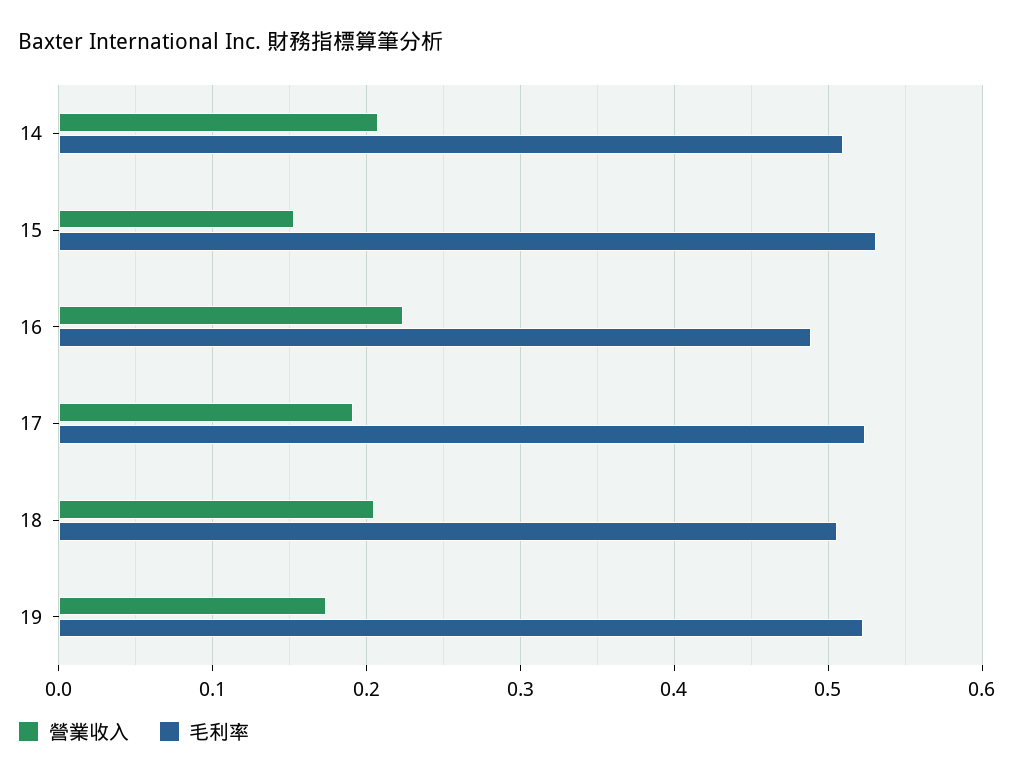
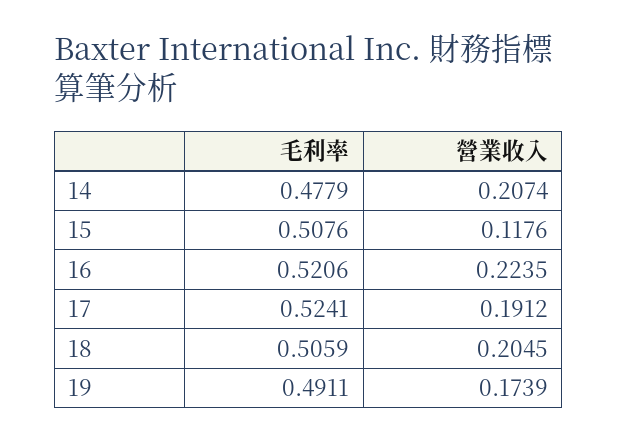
  {
    "營業收入": {
      "14": 0.2074,
-     "15": 0.15,
+     "15": 0.1176,
      "16": 0.2235,
      "17": 0.1912,
      "18": 0.2045,
      "19": 0.1739
    },
    "毛利率": {
-     "14": 0.51,
+     "14": 0.4779,
-     "15": 0.53,
+     "15": 0.5076,
-     "16": 0.49,
+     "16": 0.5206,
      "17": 0.5241,
      "18": 0.5059,
-     "19": 0.52
+     "19": 0.4911
    }
  }

